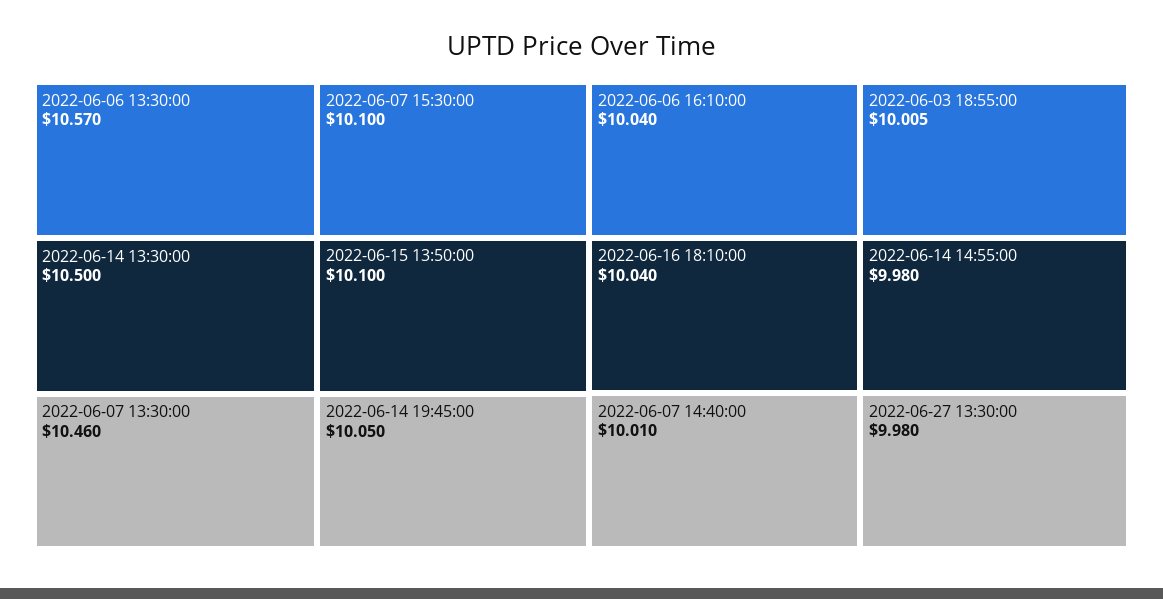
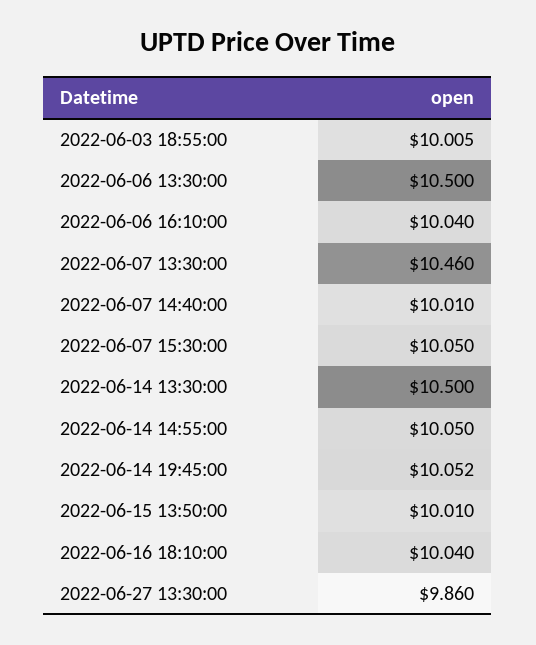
  {
-   "2022-06-06 13:30:00": 10.57,
+   "2022-06-06 13:30:00": 10.5,
    "2022-06-14 13:30:00": 10.5,
    "2022-06-07 13:30:00": 10.46,
-   "2022-06-07 15:30:00": 10.1,
+   "2022-06-07 15:30:00": 10.05,
-   "2022-06-15 13:50:00": 10.1,
+   "2022-06-15 13:50:00": 10.01,
-   "2022-06-14 19:45:00": 10.05,
+   "2022-06-14 19:45:00": 10.052,
    "2022-06-06 16:10:00": 10.04,
    "2022-06-16 18:10:00": 10.04,
    "2022-06-07 14:40:00": 10.01,
    "2022-06-03 18:55:00": 10.005,
-   "2022-06-14 14:55:00": 9.98,
+   "2022-06-14 14:55:00": 10.05,
-   "2022-06-27 13:30:00": 9.98
+   "2022-06-27 13:30:00": 9.86
  }

